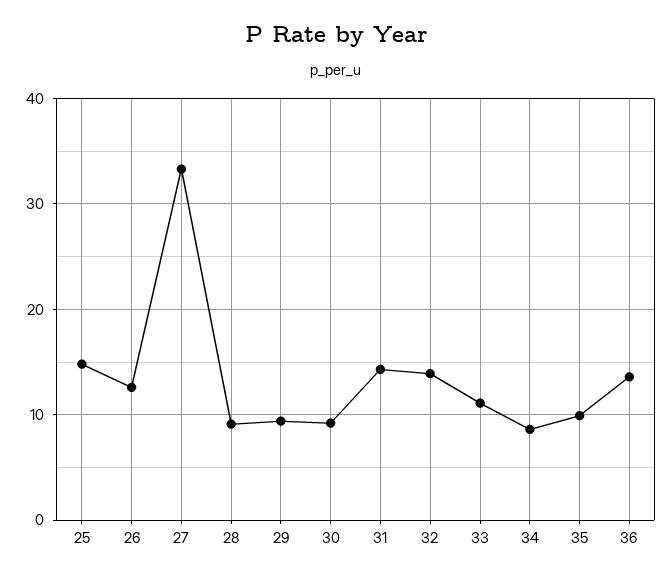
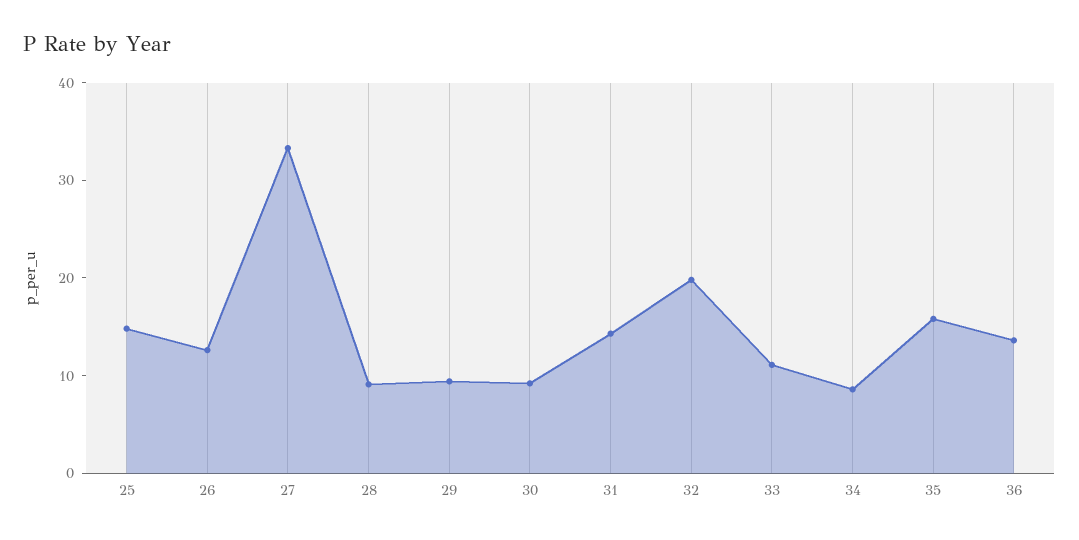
  {
    "25": 15,
    "26": 13,
    "27": 33,
    "28": 9,
    "29": 9,
    "30": 9,
    "31": 14,
-   "32": 14,
+   "32": 20,
    "33": 11,
    "34": 9,
-   "35": 10,
+   "35": 16,
    "36": 14
  }

